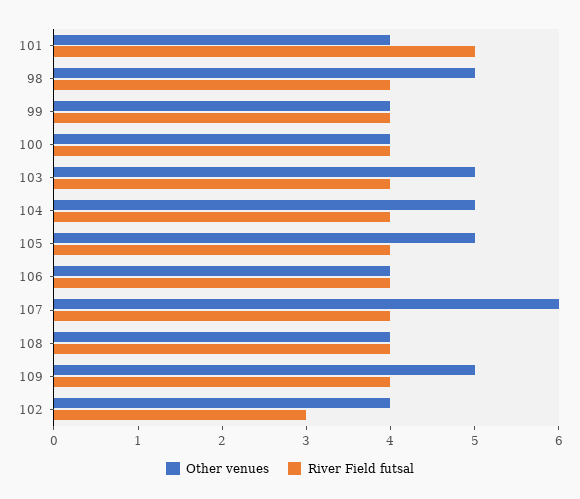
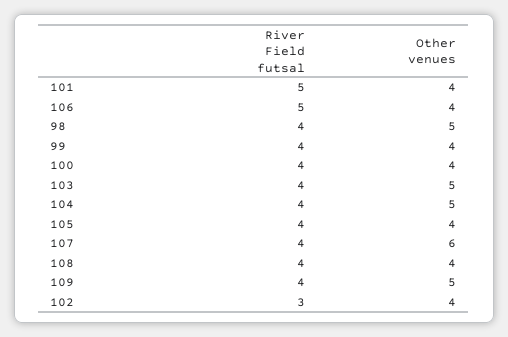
  {
    "Other venues": {
      "101": 4,
      "98": 5,
      "99": 4,
      "100": 4,
      "103": 5,
      "104": 5,
-     "105": 5,
+     "105": 4,
      "106": 4,
      "107": 6,
      "108": 4,
      "109": 5,
      "102": 4
    },
    "River Field futsal": {
      "101": 5,
      "98": 4,
      "99": 4,
      "100": 4,
      "103": 4,
      "104": 4,
      "105": 4,
-     "106": 4,
+     "106": 5,
      "107": 4,
      "108": 4,
      "109": 4,
      "102": 3
    }
  }

